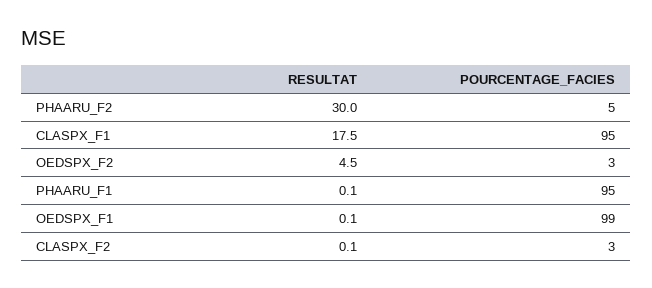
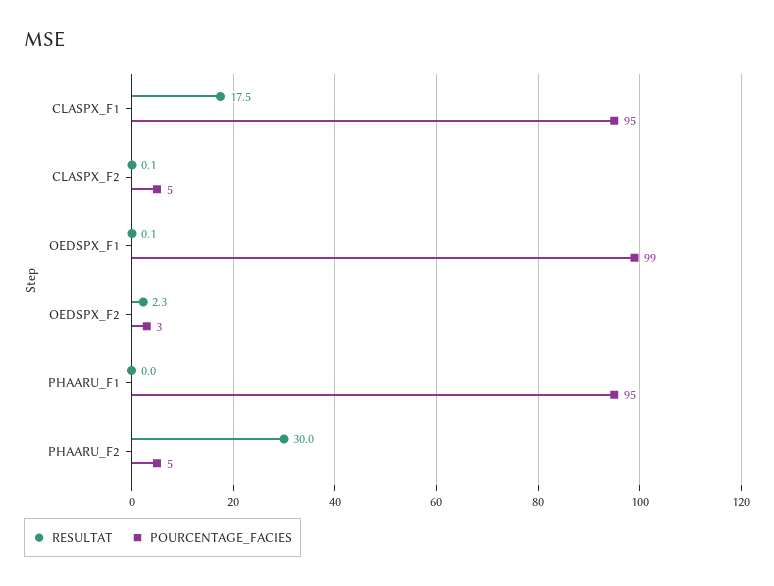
  {
    "RESULTAT": {
      "PHAARU_F2": 30,
      "CLASPX_F1": 17.5,
-     "OEDSPX_F2": 4.5,
+     "OEDSPX_F2": 2.3,
-     "PHAARU_F1": 0.1,
+     "PHAARU_F1": 0,
      "OEDSPX_F1": 0.1,
      "CLASPX_F2": 0.1
    },
    "POURCENTAGE_FACIES": {
      "PHAARU_F2": 5,
      "CLASPX_F1": 95,
      "OEDSPX_F2": 3,
      "PHAARU_F1": 95,
      "OEDSPX_F1": 99,
-     "CLASPX_F2": 3
+     "CLASPX_F2": 5
    }
  }

